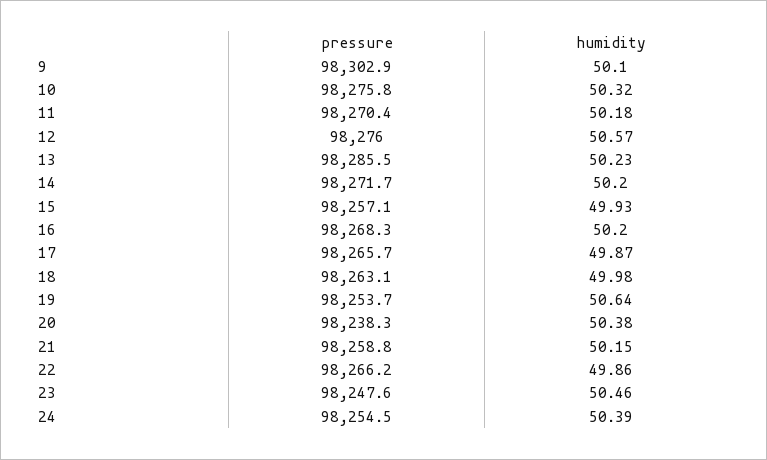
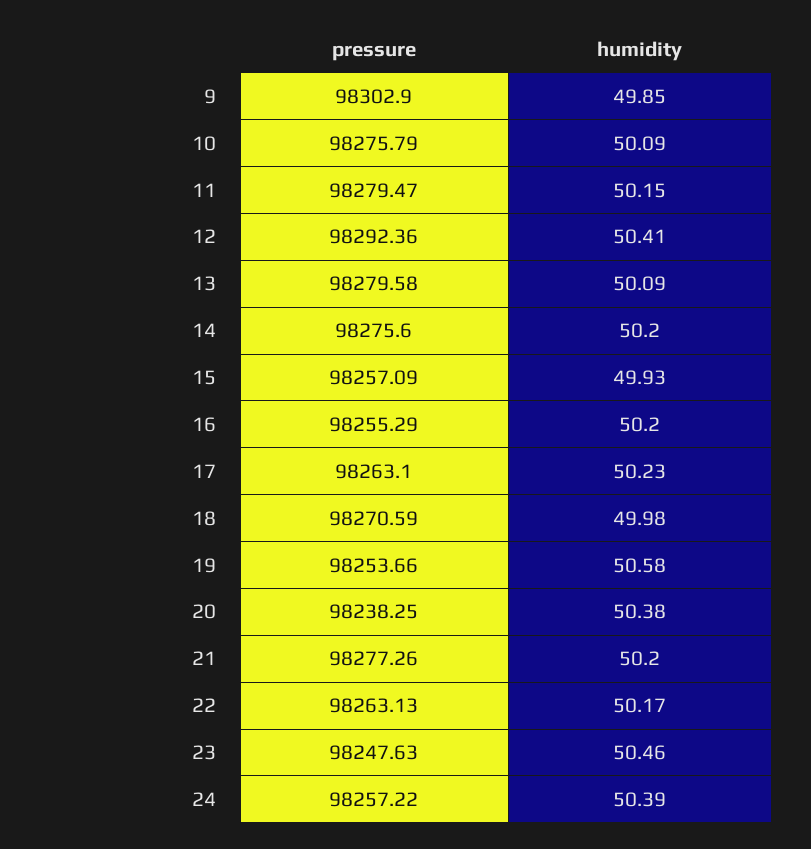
  {
    "pressure": {
      "9": 98302.9,
      "10": 98275.79,
-     "11": 98270.4,
+     "11": 98279.47,
-     "12": 98276,
+     "12": 98292.36,
-     "13": 98285.5,
+     "13": 98279.58,
-     "14": 98271.7,
+     "14": 98275.6,
      "15": 98257.09,
-     "16": 98268.3,
+     "16": 98255.29,
-     "17": 98265.7,
+     "17": 98263.1,
-     "18": 98263.1,
+     "18": 98270.59,
      "19": 98253.66,
      "20": 98238.25,
-     "21": 98258.8,
+     "21": 98277.26,
-     "22": 98266.2,
+     "22": 98263.13,
      "23": 98247.63,
-     "24": 98254.5
+     "24": 98257.22
    },
    "humidity": {
-     "9": 50.1,
+     "9": 49.85,
-     "10": 50.32,
+     "10": 50.09,
-     "11": 50.18,
+     "11": 50.15,
-     "12": 50.57,
+     "12": 50.41,
-     "13": 50.23,
+     "13": 50.09,
      "14": 50.2,
      "15": 49.93,
      "16": 50.2,
-     "17": 49.87,
+     "17": 50.23,
      "18": 49.98,
-     "19": 50.64,
+     "19": 50.58,
      "20": 50.38,
-     "21": 50.15,
+     "21": 50.2,
-     "22": 49.86,
+     "22": 50.17,
      "23": 50.46,
      "24": 50.39
    }
  }

